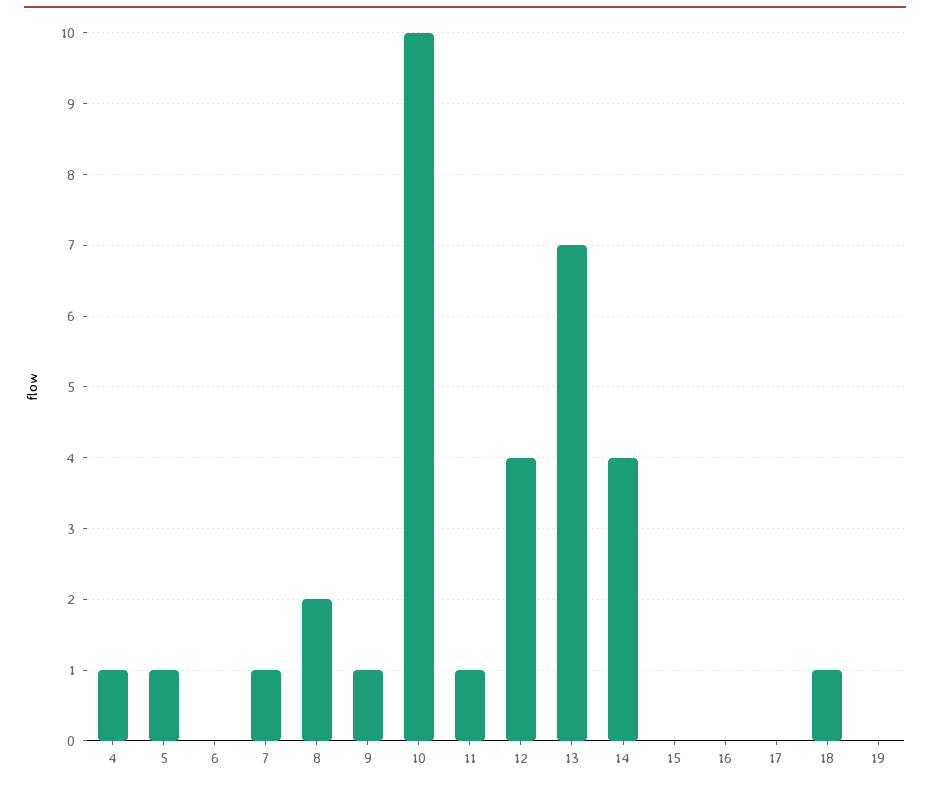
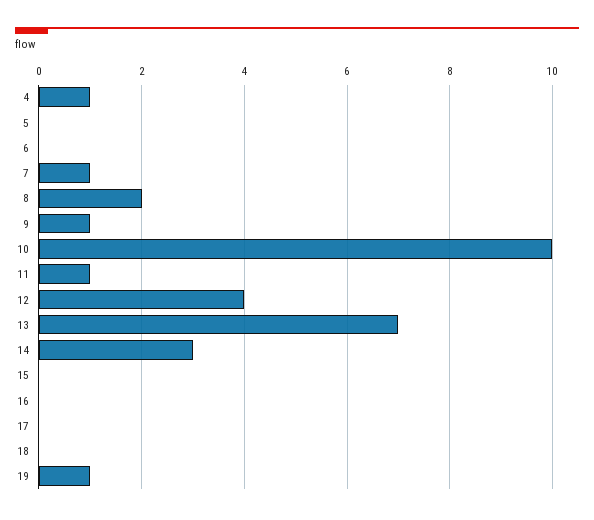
  {
    "4": 1,
-   "5": 1,
+   "5": 0,
    "6": 0,
    "7": 1,
    "8": 2,
    "9": 1,
    "10": 10,
    "11": 1,
    "12": 4,
    "13": 7,
-   "14": 4,
+   "14": 3,
    "15": 0,
    "16": 0,
    "17": 0,
-   "18": 1,
+   "18": 0,
-   "19": 0
+   "19": 1
  }

